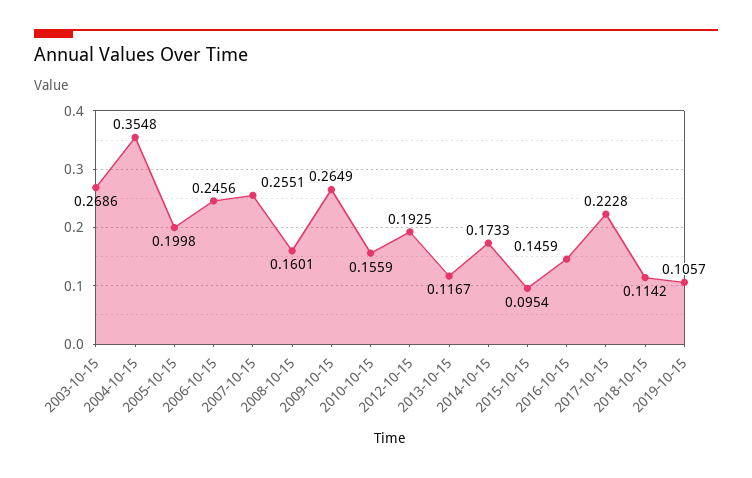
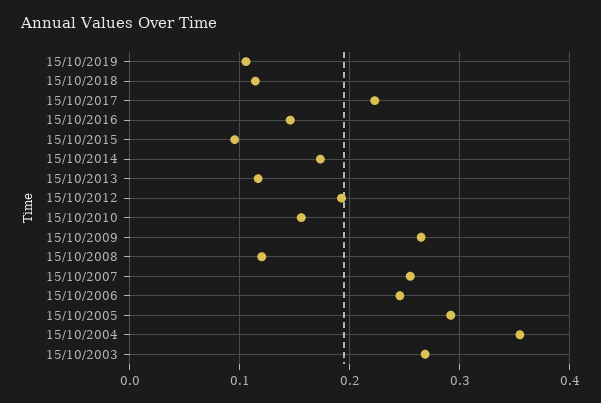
  {
    "2003-10-15": 0.2686,
    "2004-10-15": 0.3548,
-   "2005-10-15": 0.1998,
+   "2005-10-15": 0.29,
    "2006-10-15": 0.2456,
    "2007-10-15": 0.2551,
-   "2008-10-15": 0.1601,
+   "2008-10-15": 0.12,
    "2009-10-15": 0.2649,
    "2010-10-15": 0.1559,
    "2012-10-15": 0.1925,
    "2013-10-15": 0.1167,
    "2014-10-15": 0.1733,
    "2015-10-15": 0.0954,
    "2016-10-15": 0.1459,
    "2017-10-15": 0.2228,
    "2018-10-15": 0.1142,
    "2019-10-15": 0.1057
  }

